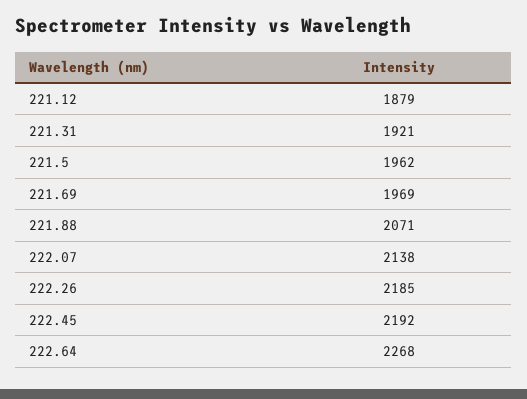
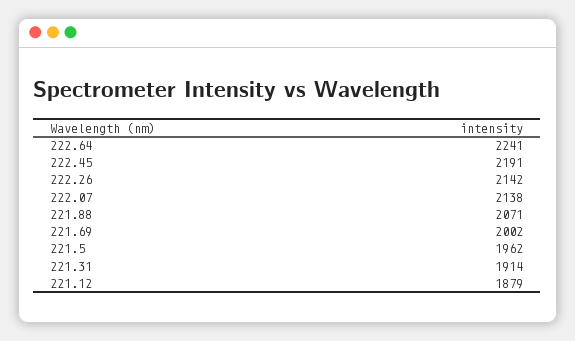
  {
    "221.12": 1879,
-   "221.31": 1921,
+   "221.31": 1914,
    "221.5": 1962,
-   "221.69": 1969,
+   "221.69": 2002,
    "221.88": 2071,
    "222.07": 2138,
-   "222.26": 2185,
+   "222.26": 2142,
-   "222.45": 2192,
+   "222.45": 2191,
-   "222.64": 2268
+   "222.64": 2241
  }

